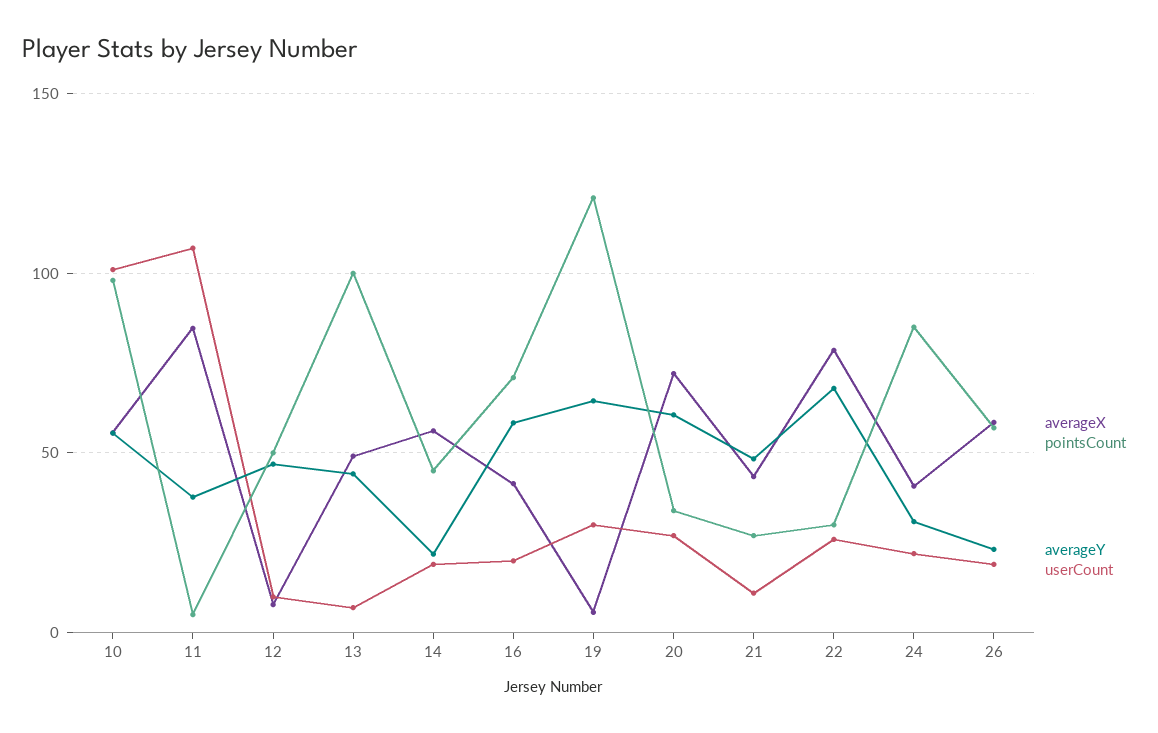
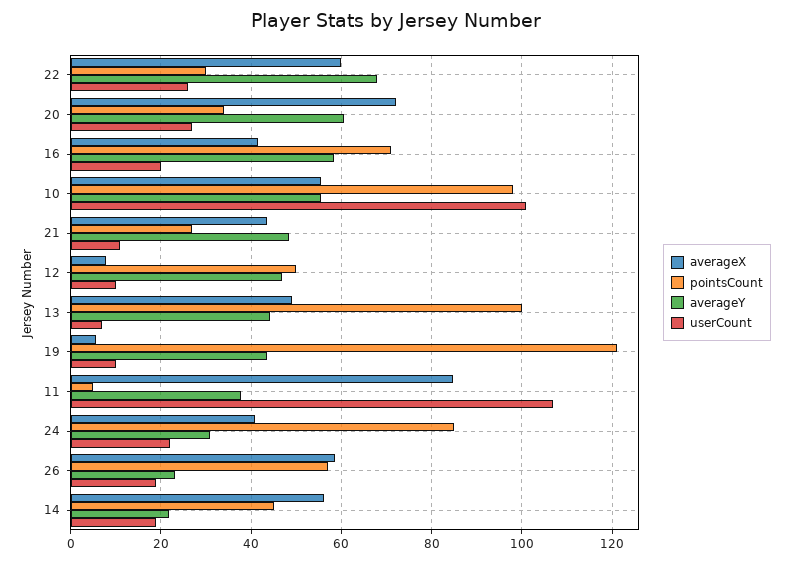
  {
    "averageX": {
      "10": 56,
      "11": 84,
      "12": 8,
      "13": 50,
      "14": 56,
      "16": 42,
      "19": 6,
      "20": 72,
      "21": 44,
-     "22": 80,
+     "22": 60,
      "24": 40,
      "26": 58
    },
    "pointsCount": {
      "10": 98,
      "11": 6,
      "12": 50,
      "13": 100,
      "14": 46,
      "16": 72,
      "19": 122,
      "20": 34,
      "21": 28,
      "22": 30,
      "24": 86,
      "26": 58
    },
    "averageY": {
      "10": 56,
      "11": 38,
      "12": 46,
      "13": 44,
      "14": 22,
      "16": 58,
-     "19": 65,
+     "19": 44,
      "20": 60,
      "21": 48,
      "22": 68,
      "24": 30,
      "26": 24
    },
    "userCount": {
      "10": 102,
      "11": 108,
      "12": 10,
      "13": 8,
      "14": 20,
      "16": 20,
-     "19": 30,
+     "19": 10,
      "20": 28,
      "21": 12,
      "22": 26,
      "24": 22,
      "26": 20
    }
  }

